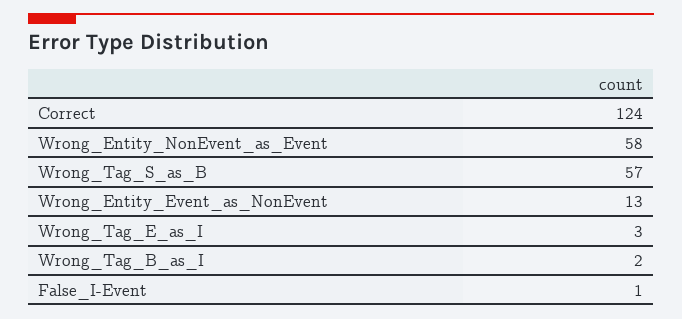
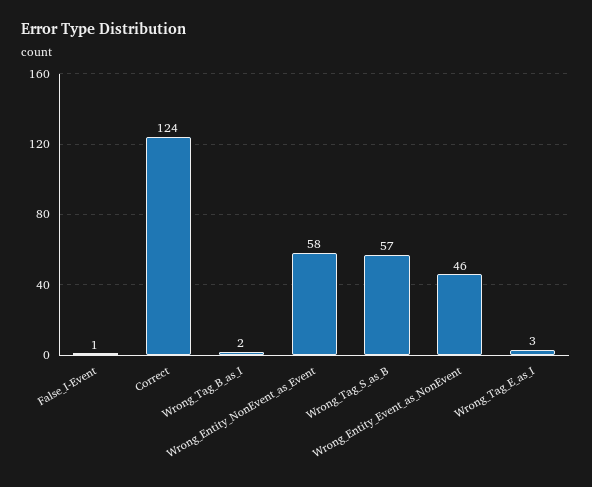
  {
    "Correct": 124,
    "Wrong_Entity_NonEvent_as_Event": 58,
    "Wrong_Tag_S_as_B": 57,
-   "Wrong_Entity_Event_as_NonEvent": 13,
+   "Wrong_Entity_Event_as_NonEvent": 46,
    "Wrong_Tag_E_as_I": 3,
    "Wrong_Tag_B_as_I": 2,
    "False_I-Event": 1
  }

